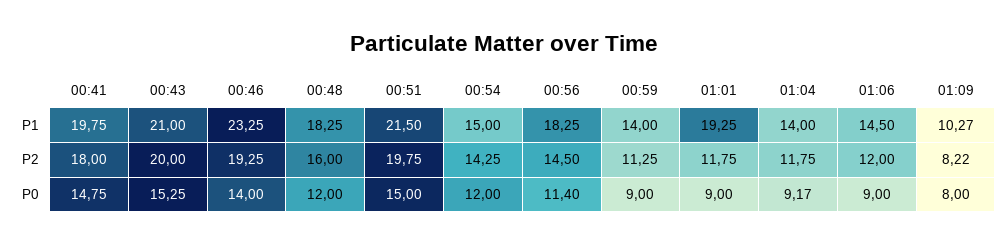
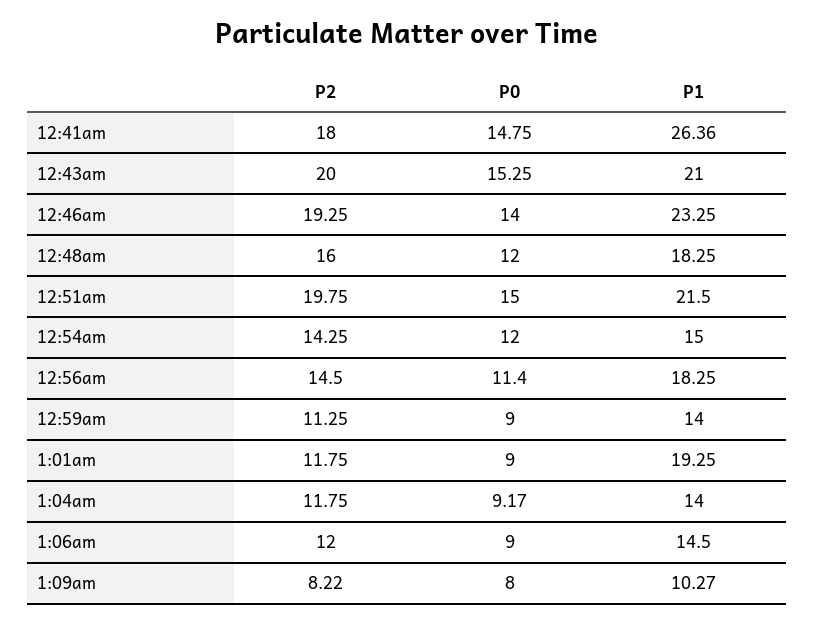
  {
    "00:41": {
-     "P1": 19.75,
+     "P1": 26.36,
      "P2": 18,
      "P0": 14.75
    },
    "00:43": {
      "P1": 21,
      "P2": 20,
      "P0": 15.25
    },
    "00:46": {
      "P1": 23.25,
      "P2": 19.25,
      "P0": 14
    },
    "00:48": {
      "P1": 18.25,
      "P2": 16,
      "P0": 12
    },
    "00:51": {
      "P1": 21.5,
      "P2": 19.75,
      "P0": 15
    },
    "00:54": {
      "P1": 15,
      "P2": 14.25,
      "P0": 12
    },
    "00:56": {
      "P1": 18.25,
      "P2": 14.5,
      "P0": 11.4
    },
    "00:59": {
      "P1": 14,
      "P2": 11.25,
      "P0": 9
    },
    "01:01": {
      "P1": 19.25,
      "P2": 11.75,
      "P0": 9
    },
    "01:04": {
      "P1": 14,
      "P2": 11.75,
      "P0": 9.17
    },
    "01:06": {
      "P1": 14.5,
      "P2": 12,
      "P0": 9
    },
    "01:09": {
      "P1": 10.27,
      "P2": 8.22,
      "P0": 8
    }
  }

